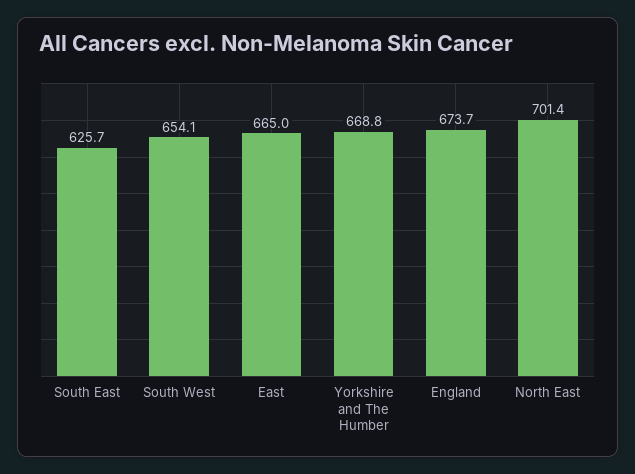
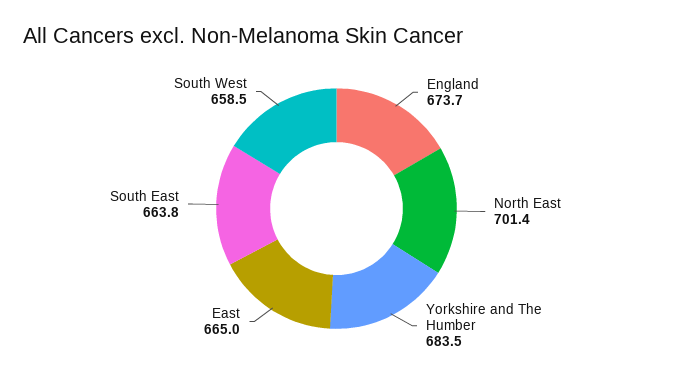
  {
-   "South East": 625.7,
+   "South East": 663.8,
-   "South West": 654.1,
+   "South West": 658.5,
    "East": 665,
-   "Yorkshire and The Humber": 668.8,
+   "Yorkshire and The Humber": 683.5,
    "England": 673.7,
    "North East": 701.4
  }

